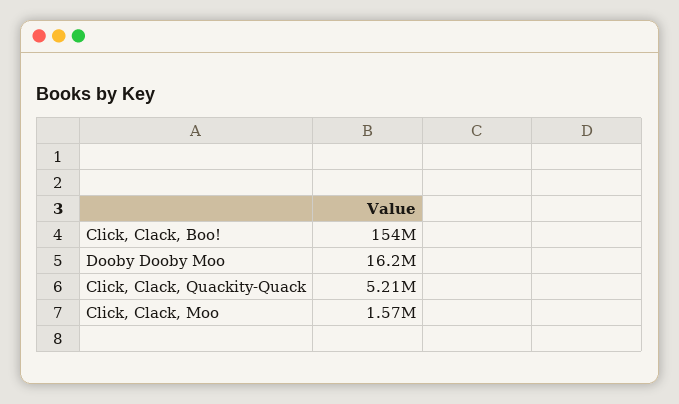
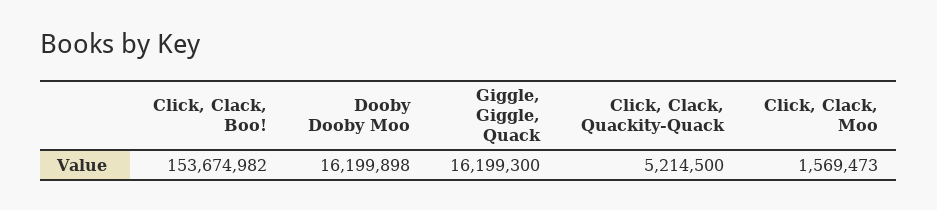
  {
    "Click, Clack, Boo!": 153674982,
    "Dooby Dooby Moo": 16199898,
    "Click, Clack, Quackity-Quack": 5214500,
-   "Click, Clack, Moo": 1569473
+   "Click, Clack, Moo": 1569473,
+   "Giggle, Giggle, Quack": 16199300
  }

